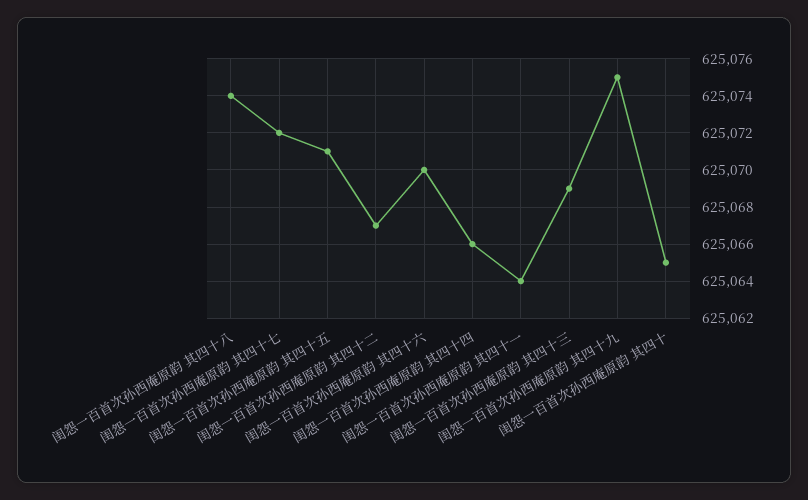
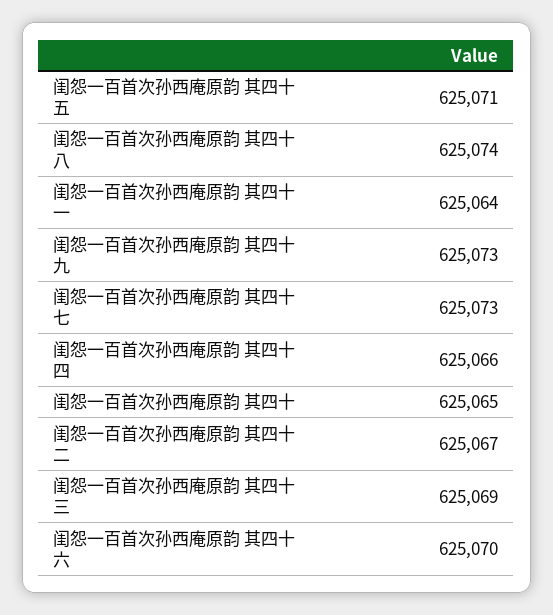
  {
    "闺怨一百首次孙西庵原韵 其四十八": 625074,
-   "闺怨一百首次孙西庵原韵 其四十七": 625072,
+   "闺怨一百首次孙西庵原韵 其四十七": 625073,
    "闺怨一百首次孙西庵原韵 其四十五": 625071,
    "闺怨一百首次孙西庵原韵 其四十二": 625067,
    "闺怨一百首次孙西庵原韵 其四十六": 625070,
    "闺怨一百首次孙西庵原韵 其四十四": 625066,
    "闺怨一百首次孙西庵原韵 其四十一": 625064,
    "闺怨一百首次孙西庵原韵 其四十三": 625069,
-   "闺怨一百首次孙西庵原韵 其四十九": 625075,
+   "闺怨一百首次孙西庵原韵 其四十九": 625073,
    "闺怨一百首次孙西庵原韵 其四十": 625065
  }

